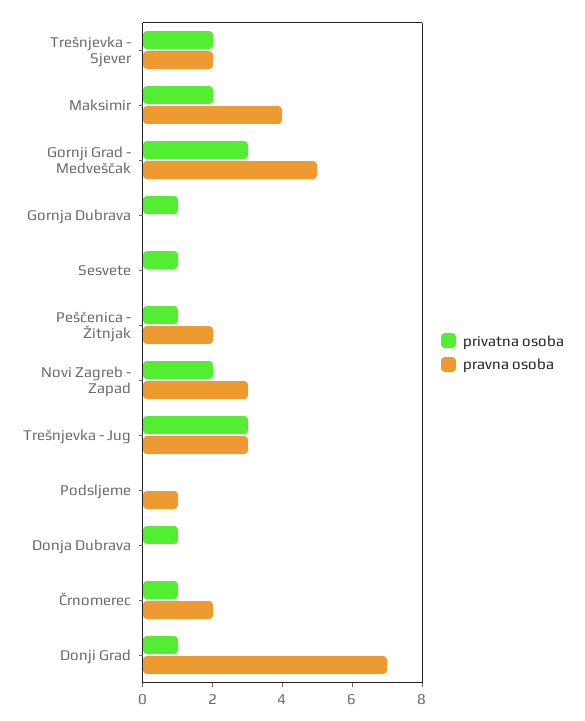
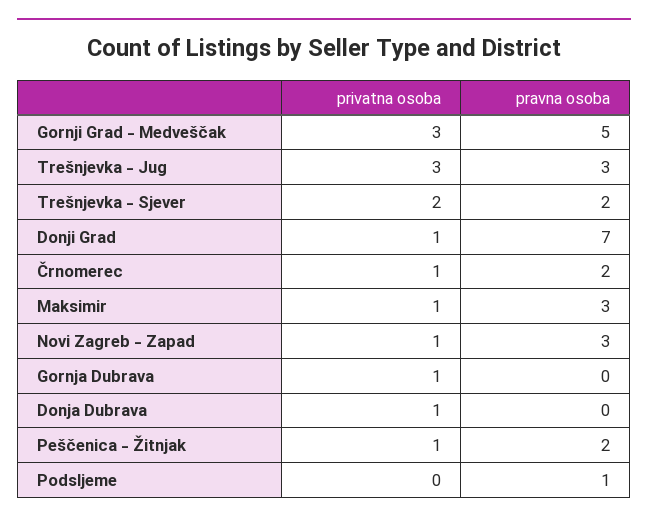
  {
    "privatna osoba": {
      "Trešnjevka - Sjever": 2,
-     "Maksimir": 2,
+     "Maksimir": 1,
      "Gornji Grad - Medveščak": 3,
      "Gornja Dubrava": 1,
-     "Sesvete": 1,
      "Peščenica - Žitnjak": 1,
-     "Novi Zagreb - Zapad": 2,
+     "Novi Zagreb - Zapad": 1,
      "Trešnjevka - Jug": 3,
      "Podsljeme": 0,
      "Donja Dubrava": 1,
      "Črnomerec": 1,
      "Donji Grad": 1
    },
    "pravna osoba": {
      "Trešnjevka - Sjever": 2,
-     "Maksimir": 4,
+     "Maksimir": 3,
      "Gornji Grad - Medveščak": 5,
      "Gornja Dubrava": 0,
-     "Sesvete": 0,
      "Peščenica - Žitnjak": 2,
      "Novi Zagreb - Zapad": 3,
      "Trešnjevka - Jug": 3,
      "Podsljeme": 1,
      "Donja Dubrava": 0,
      "Črnomerec": 2,
      "Donji Grad": 7
    }
  }

